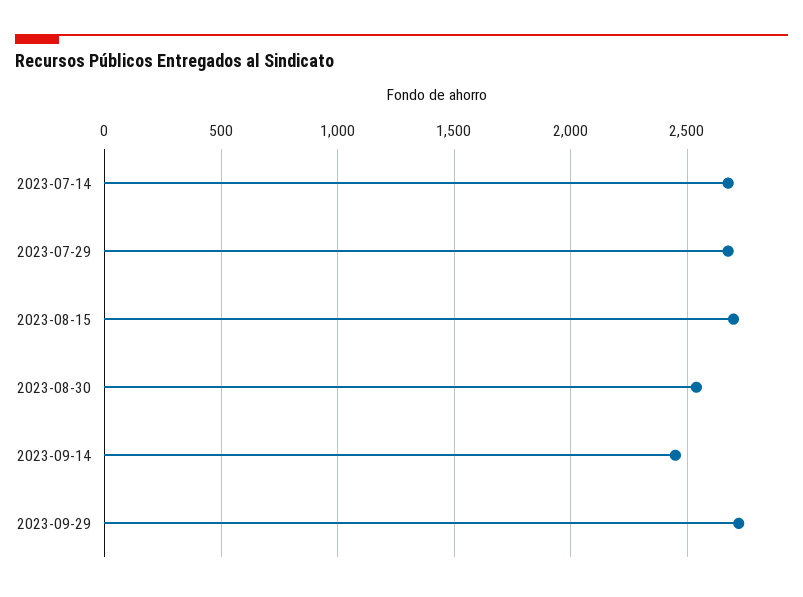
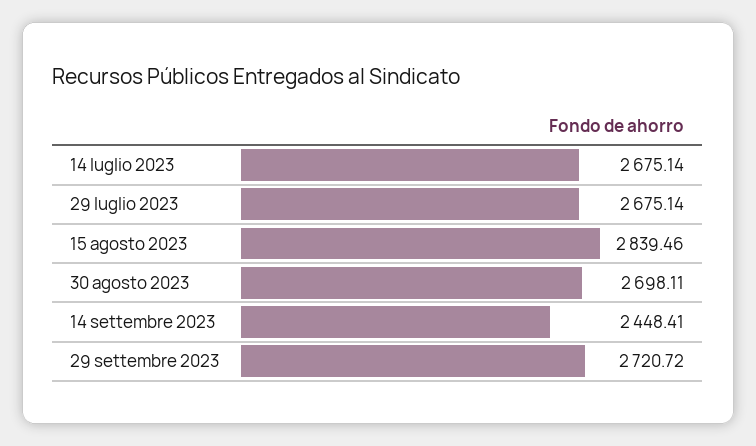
  {
    "2023-07-14": 2675.14,
    "2023-07-29": 2675.14,
-   "2023-08-15": 2700,
+   "2023-08-15": 2839.46,
-   "2023-08-30": 2550,
+   "2023-08-30": 2698.11,
    "2023-09-14": 2448.41,
    "2023-09-29": 2720.72
  }

